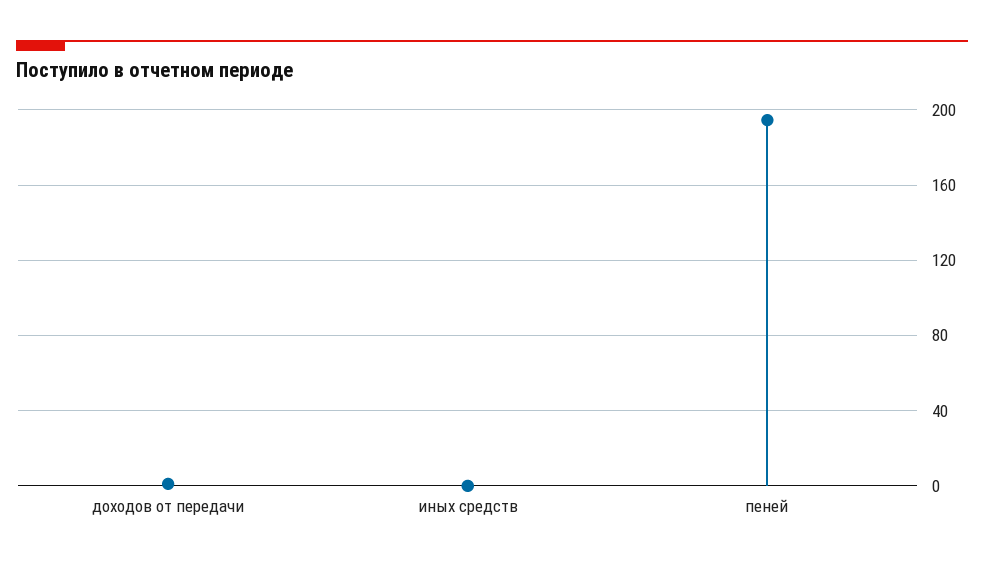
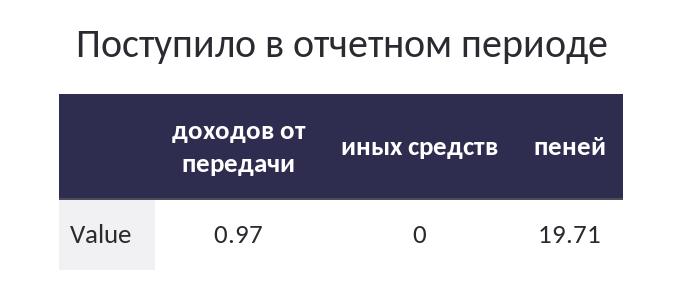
  {
    "доходов от передачи": 0.97,
    "иных средств": 0,
-   "пеней": 195
+   "пеней": 19.71
  }

